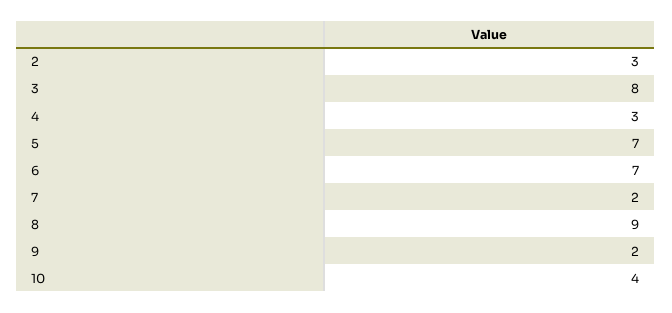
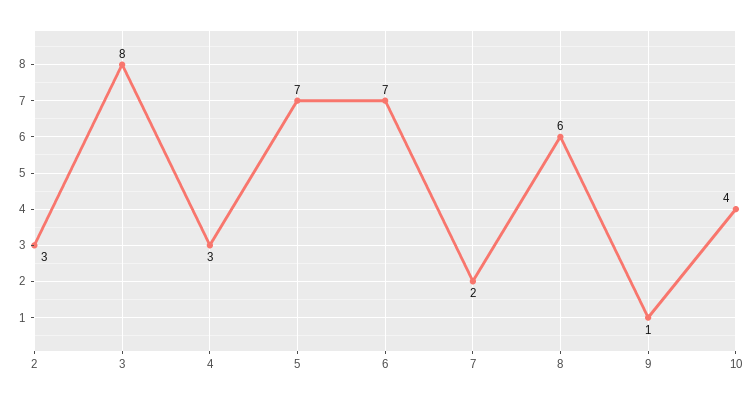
  {
    "2": 3,
    "3": 8,
    "4": 3,
    "5": 7,
    "6": 7,
    "7": 2,
-   "8": 9,
+   "8": 6,
-   "9": 2,
+   "9": 1,
    "10": 4
  }

